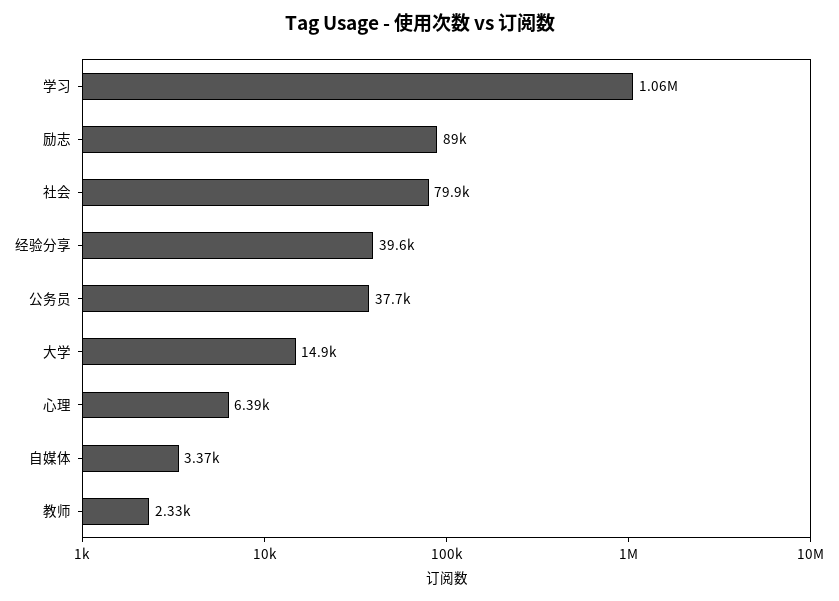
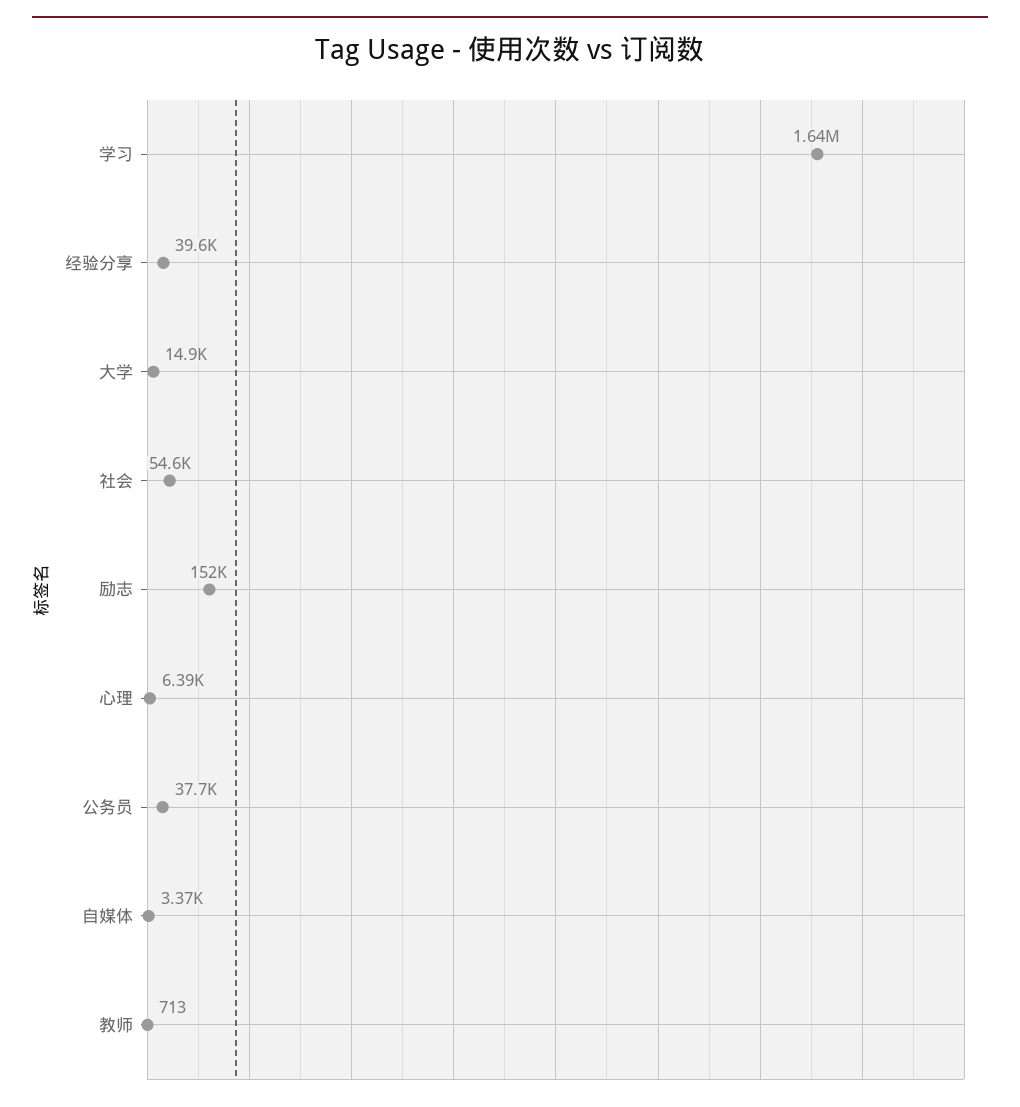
  {
-   "学习": 1060000,
+   "学习": 1640000,
-   "励志": 89000,
+   "励志": 152000,
-   "社会": 79900,
+   "社会": 54600,
    "经验分享": 39600,
    "公务员": 37700,
    "大学": 14900,
    "心理": 6390,
    "自媒体": 3370,
-   "教师": 2330
+   "教师": 713
  }

